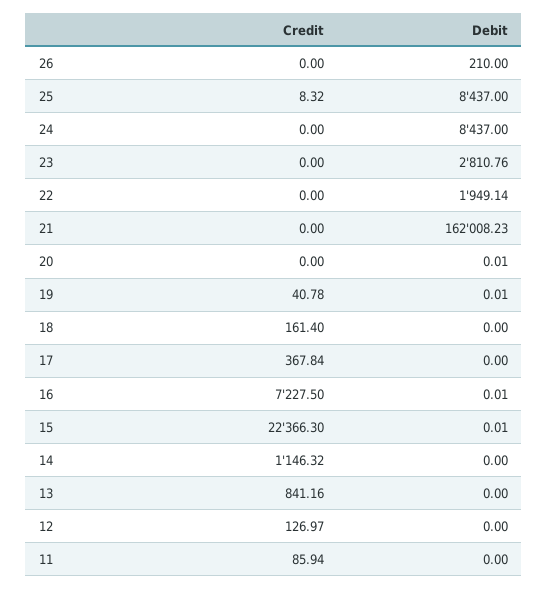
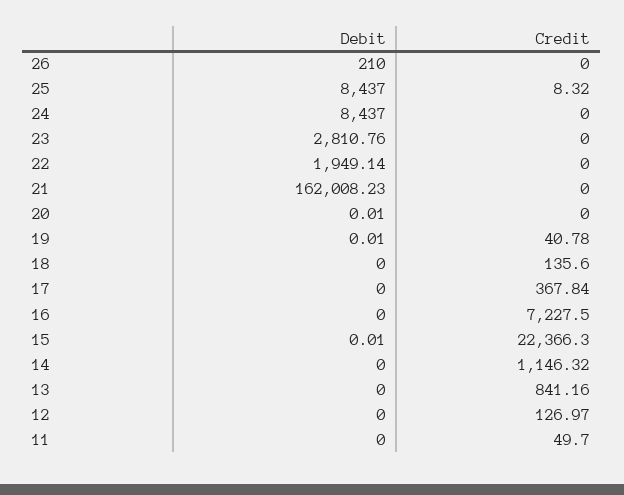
  {
    "Credit": {
      "26": 0,
      "25": 8.32,
      "24": 0,
      "23": 0,
      "22": 0,
      "21": 0,
      "20": 0,
      "19": 40.78,
-     "18": 161.4,
+     "18": 135.6,
      "17": 367.84,
      "16": 7227.5,
      "15": 22366.3,
      "14": 1146.32,
      "13": 841.16,
      "12": 126.97,
-     "11": 85.94
+     "11": 49.7
    },
    "Debit": {
      "26": 210,
      "25": 8437,
      "24": 8437,
      "23": 2810.76,
      "22": 1949.14,
      "21": 162008.23,
      "20": 0.01,
      "19": 0.01,
      "18": 0,
      "17": 0,
-     "16": 0.01,
+     "16": 0,
      "15": 0.01,
      "14": 0,
      "13": 0,
      "12": 0,
      "11": 0
    }
  }

